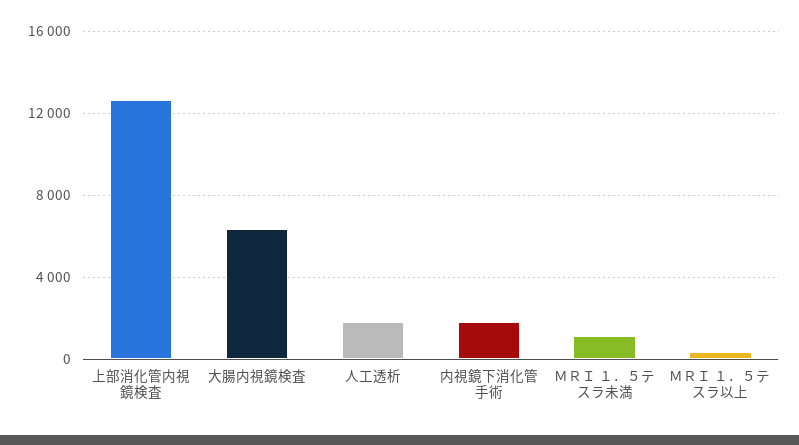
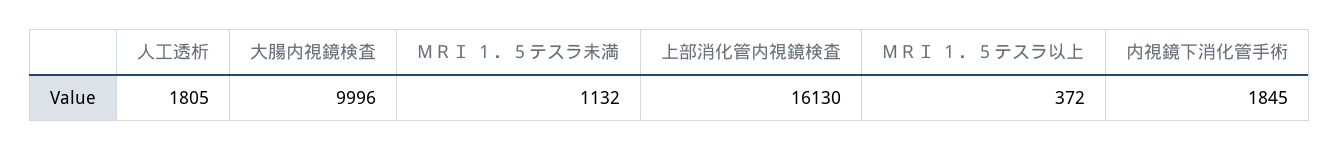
  {
-   "上部消化管内視鏡検査": 12500,
+   "上部消化管内視鏡検査": 16130,
-   "大腸内視鏡検査": 6500,
+   "大腸内視鏡検査": 9996,
    "人工透析": 1805,
    "内視鏡下消化管手術": 1845,
    "ＭＲＩ １．５テスラ未満": 1132,
    "ＭＲＩ １．５テスラ以上": 372
  }

